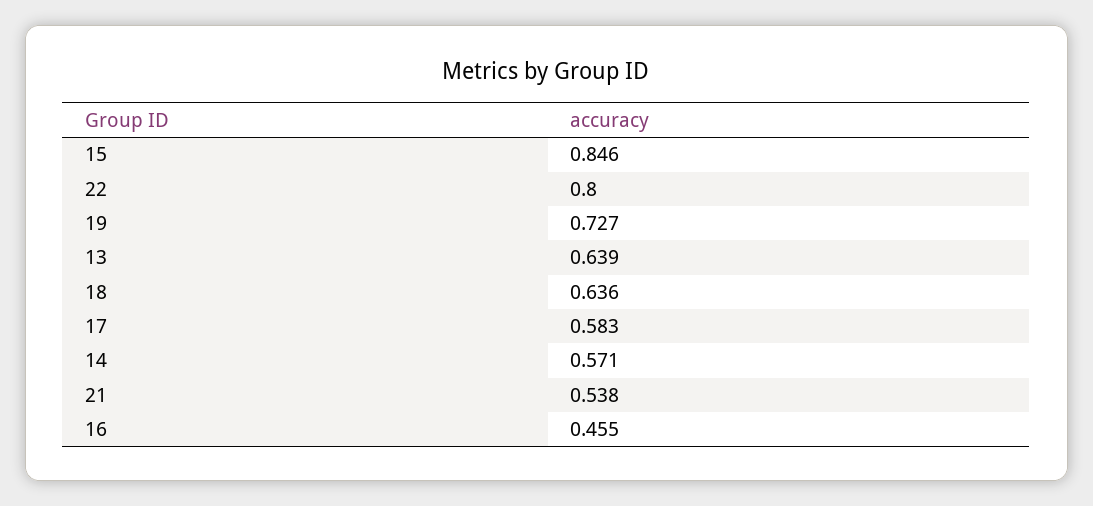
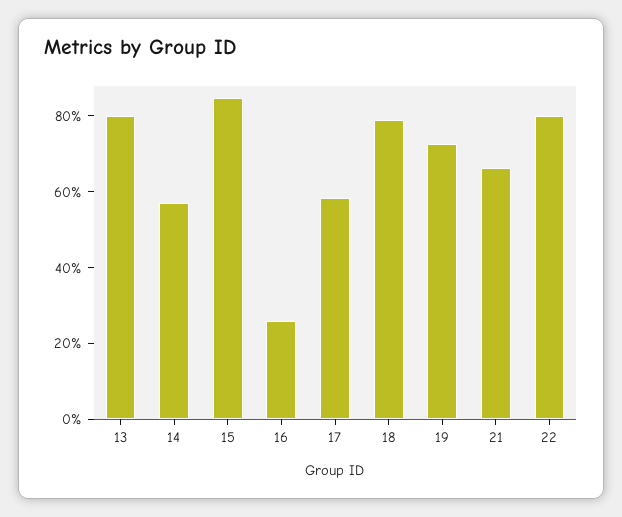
  {
    "15": 0.846,
    "22": 0.8,
    "19": 0.727,
-   "13": 0.639,
+   "13": 0.8,
-   "18": 0.636,
+   "18": 0.8,
    "17": 0.583,
    "14": 0.571,
-   "21": 0.538,
+   "21": 0.65,
-   "16": 0.455
+   "16": 0.25
  }

